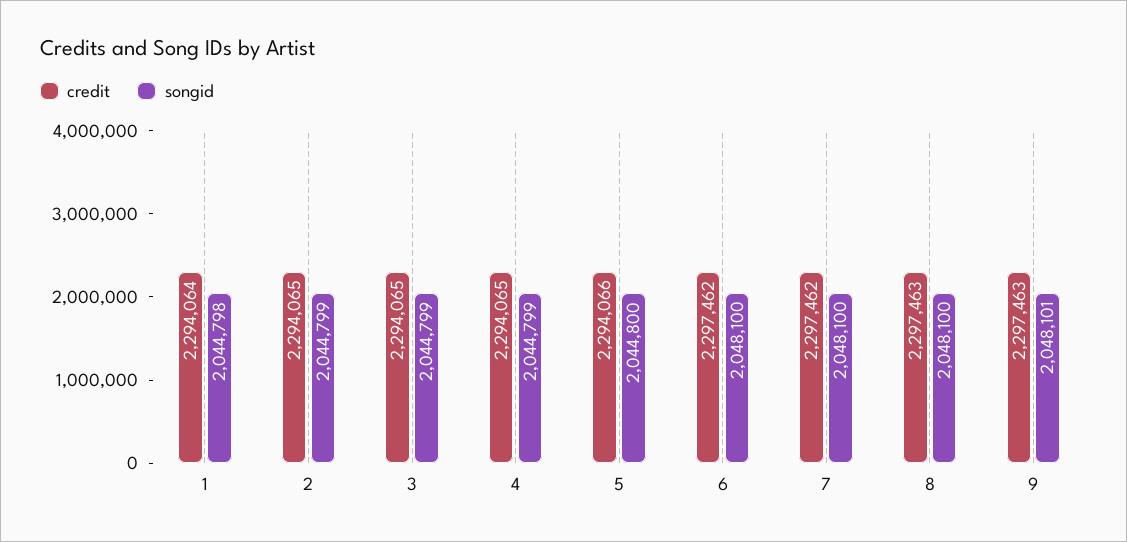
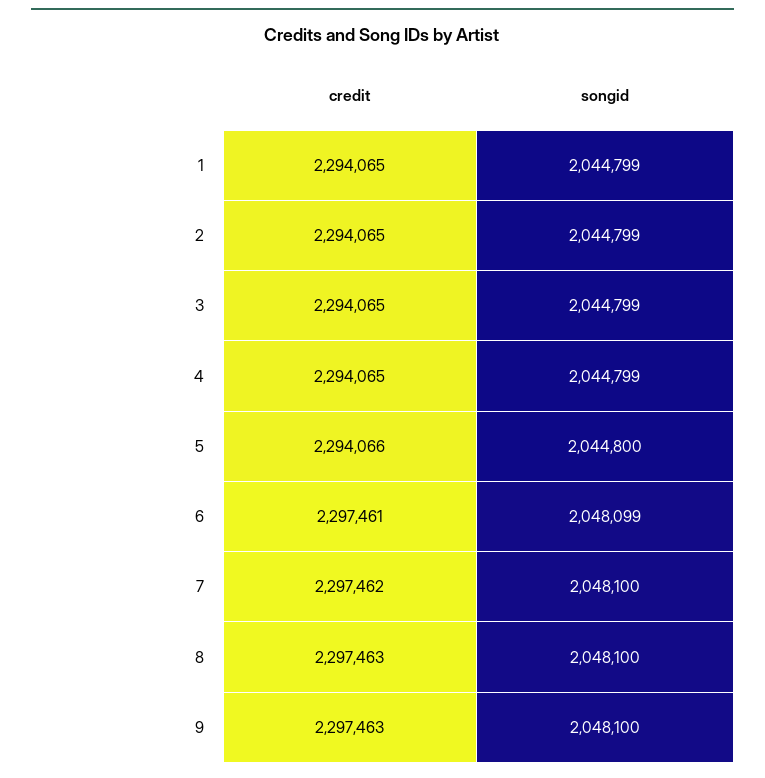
  {
    "credit": {
-     "1": 2294064,
+     "1": 2294065,
      "2": 2294065,
      "3": 2294065,
      "4": 2294065,
      "5": 2294066,
-     "6": 2297462,
+     "6": 2297461,
      "7": 2297462,
      "8": 2297463,
      "9": 2297463
    },
    "songid": {
-     "1": 2044798,
+     "1": 2044799,
      "2": 2044799,
      "3": 2044799,
      "4": 2044799,
      "5": 2044800,
-     "6": 2048100,
+     "6": 2048099,
      "7": 2048100,
      "8": 2048100,
-     "9": 2048101
+     "9": 2048100
    }
  }

